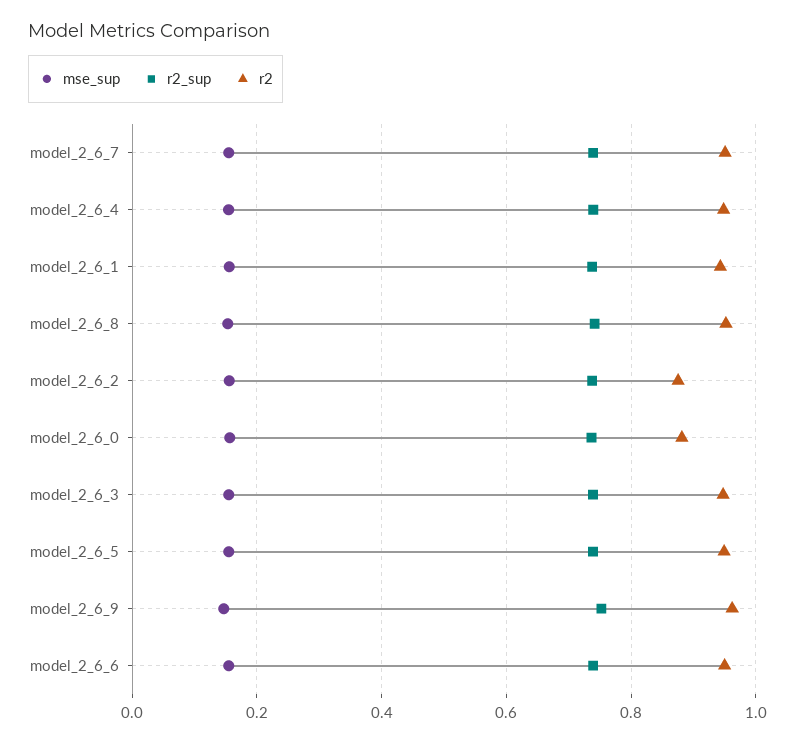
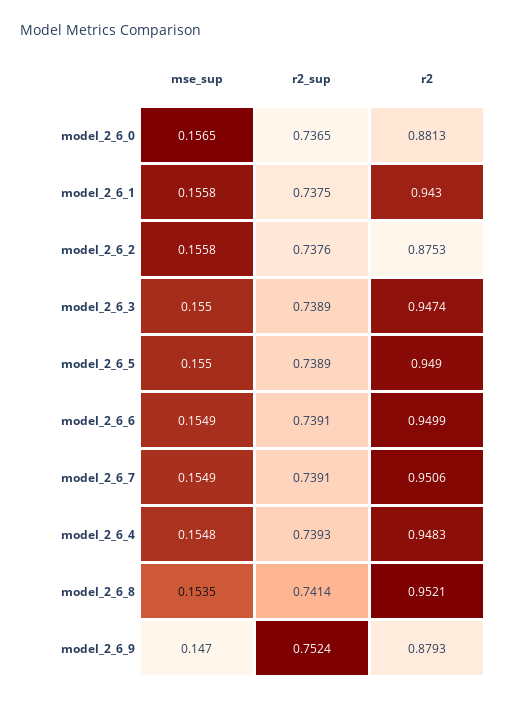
  {
    "mse_sup": {
      "model_2_6_7": 0.1549,
      "model_2_6_4": 0.1548,
      "model_2_6_1": 0.1558,
      "model_2_6_8": 0.1535,
      "model_2_6_2": 0.1558,
      "model_2_6_0": 0.1565,
      "model_2_6_3": 0.155,
      "model_2_6_5": 0.155,
      "model_2_6_9": 0.147,
      "model_2_6_6": 0.1549
    },
    "r2_sup": {
      "model_2_6_7": 0.7391,
      "model_2_6_4": 0.7393,
      "model_2_6_1": 0.7375,
      "model_2_6_8": 0.7414,
      "model_2_6_2": 0.7376,
      "model_2_6_0": 0.7365,
      "model_2_6_3": 0.7389,
      "model_2_6_5": 0.7389,
      "model_2_6_9": 0.7524,
      "model_2_6_6": 0.7391
    },
    "r2": {
      "model_2_6_7": 0.9506,
      "model_2_6_4": 0.9483,
      "model_2_6_1": 0.943,
      "model_2_6_8": 0.9521,
      "model_2_6_2": 0.8753,
      "model_2_6_0": 0.8813,
      "model_2_6_3": 0.9474,
      "model_2_6_5": 0.949,
-     "model_2_6_9": 0.96,
+     "model_2_6_9": 0.8793,
      "model_2_6_6": 0.9499
    }
  }

